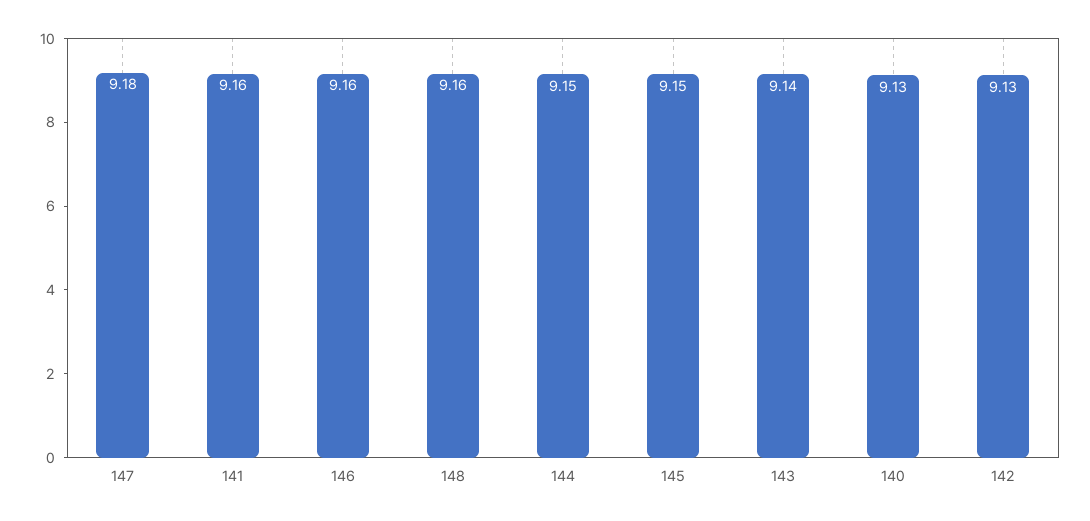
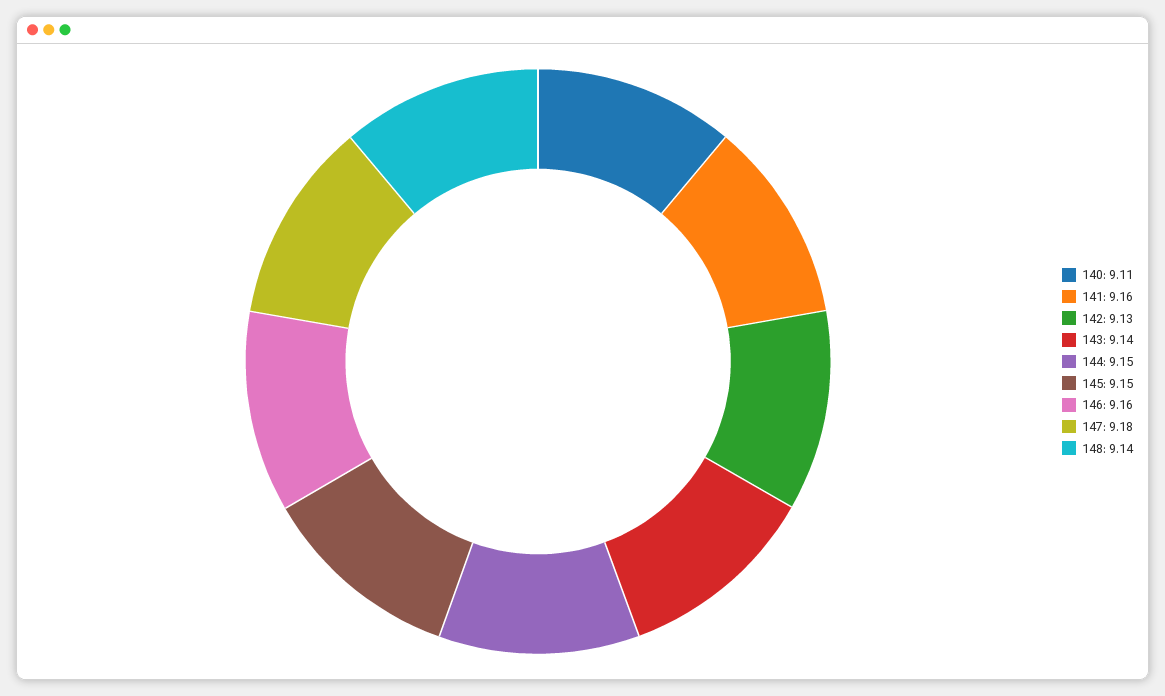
  {
    "147": 9.18,
    "141": 9.16,
    "146": 9.16,
-   "148": 9.16,
+   "148": 9.14,
    "144": 9.15,
    "145": 9.15,
    "143": 9.14,
-   "140": 9.13,
+   "140": 9.11,
    "142": 9.13
  }

